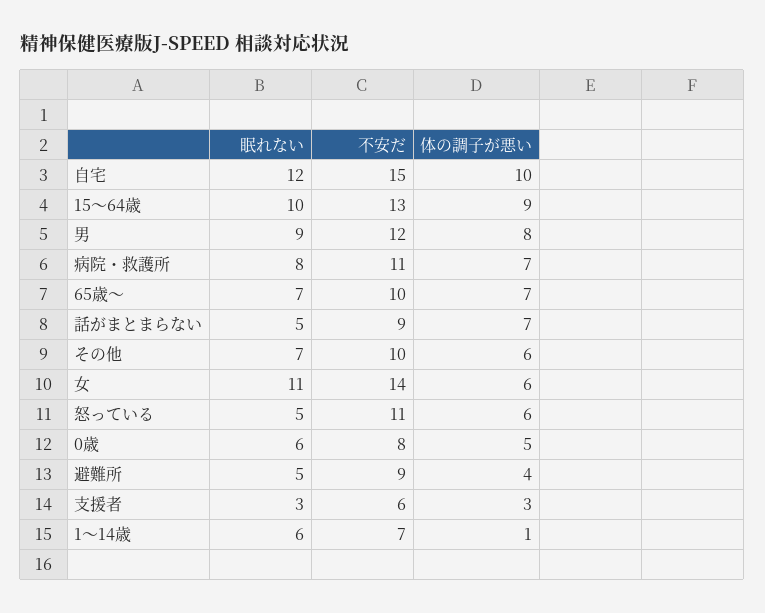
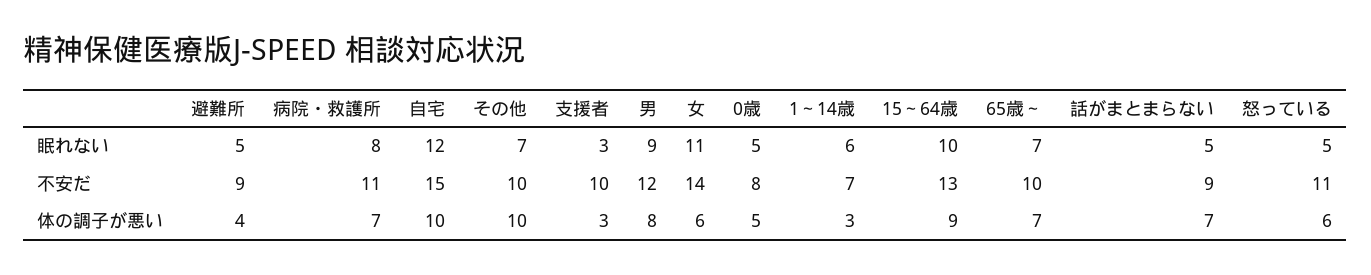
  {
    "眠れない": {
      "自宅": 12,
      "15～64歳": 10,
      "男": 9,
      "病院・救護所": 8,
      "65歳～": 7,
      "話がまとまらない": 5,
      "その他": 7,
      "女": 11,
      "怒っている": 5,
-     "0歳": 6,
+     "0歳": 5,
      "避難所": 5,
      "支援者": 3,
      "1～14歳": 6
    },
    "不安だ": {
      "自宅": 15,
      "15～64歳": 13,
      "男": 12,
      "病院・救護所": 11,
      "65歳～": 10,
      "話がまとまらない": 9,
      "その他": 10,
      "女": 14,
      "怒っている": 11,
      "0歳": 8,
      "避難所": 9,
-     "支援者": 6,
+     "支援者": 10,
      "1～14歳": 7
    },
    "体の調子が悪い": {
      "自宅": 10,
      "15～64歳": 9,
      "男": 8,
      "病院・救護所": 7,
      "65歳～": 7,
      "話がまとまらない": 7,
-     "その他": 6,
+     "その他": 10,
      "女": 6,
      "怒っている": 6,
      "0歳": 5,
      "避難所": 4,
      "支援者": 3,
-     "1～14歳": 1
+     "1～14歳": 3
    }
  }

